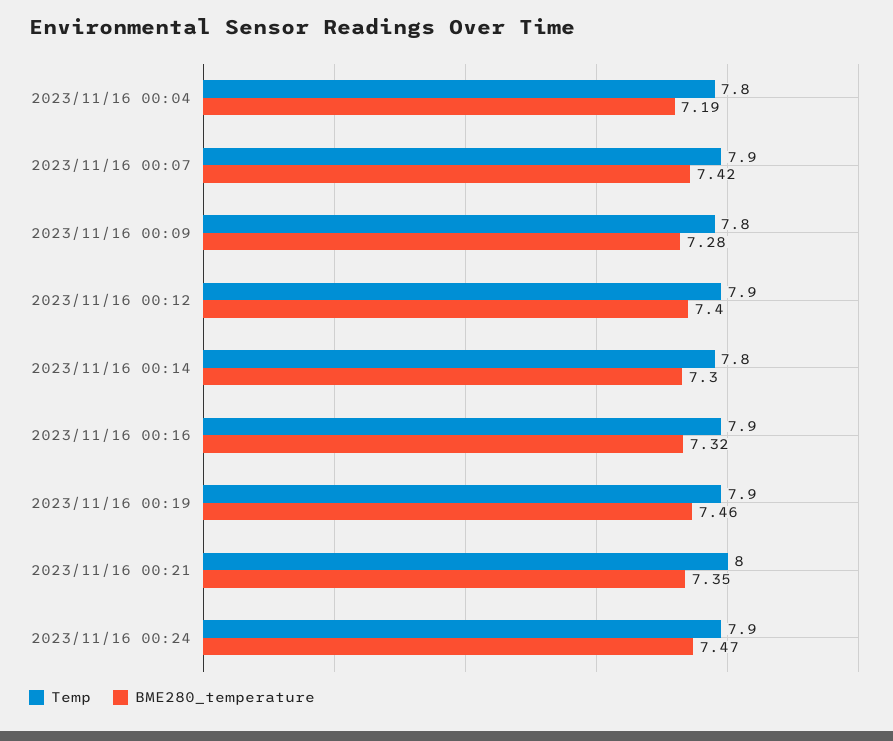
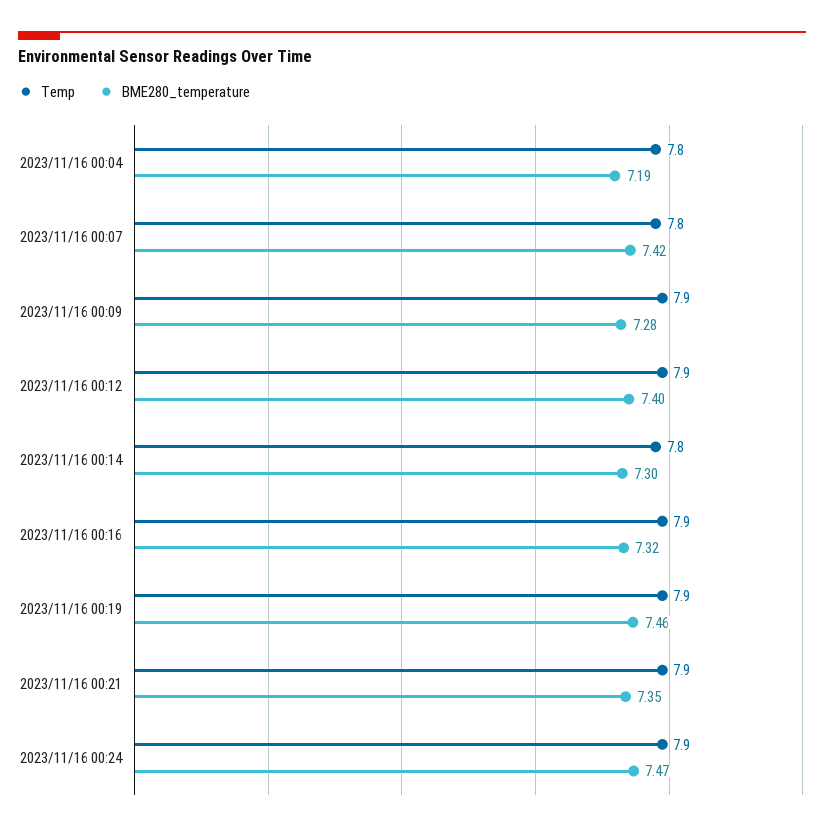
  {
    "Temp": {
      "2023/11/16 00:04": 7.8,
-     "2023/11/16 00:07": 7.9,
+     "2023/11/16 00:07": 7.8,
-     "2023/11/16 00:09": 7.8,
+     "2023/11/16 00:09": 7.9,
      "2023/11/16 00:12": 7.9,
      "2023/11/16 00:14": 7.8,
      "2023/11/16 00:16": 7.9,
      "2023/11/16 00:19": 7.9,
-     "2023/11/16 00:21": 8,
+     "2023/11/16 00:21": 7.9,
      "2023/11/16 00:24": 7.9
    },
    "BME280_temperature": {
      "2023/11/16 00:04": 7.19,
      "2023/11/16 00:07": 7.42,
      "2023/11/16 00:09": 7.28,
      "2023/11/16 00:12": 7.4,
      "2023/11/16 00:14": 7.3,
      "2023/11/16 00:16": 7.32,
      "2023/11/16 00:19": 7.46,
      "2023/11/16 00:21": 7.35,
      "2023/11/16 00:24": 7.47
    }
  }

